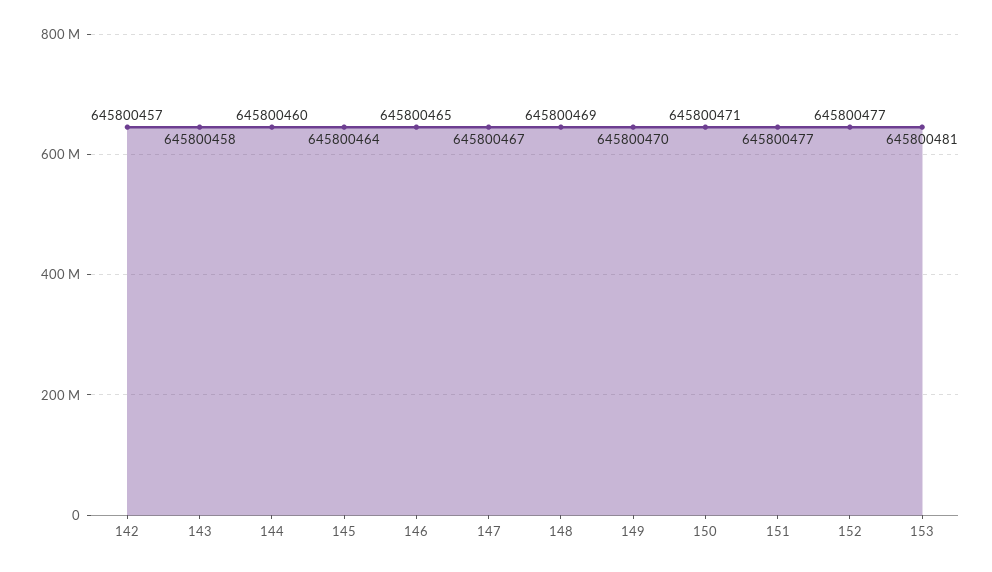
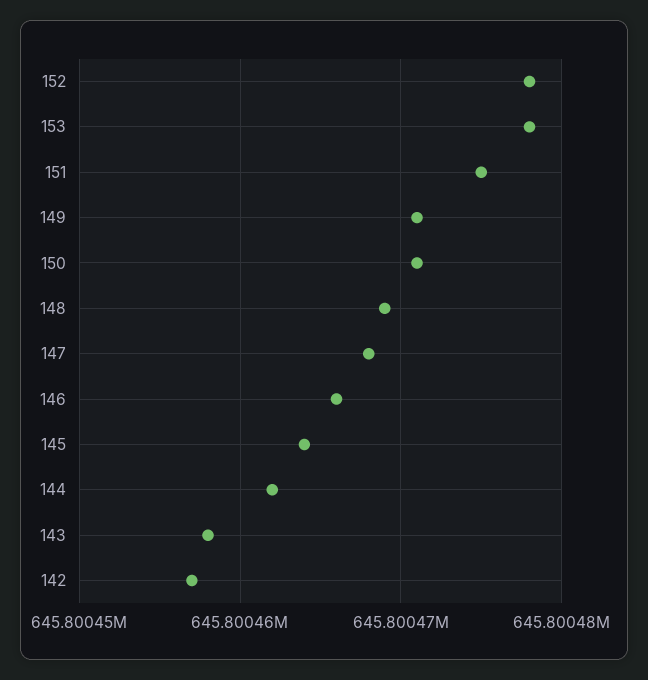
  {
    "142": 645800457,
    "143": 645800458,
-   "144": 645800460,
+   "144": 645800462,
    "145": 645800464,
-   "146": 645800465,
+   "146": 645800466,
-   "147": 645800467,
+   "147": 645800468,
    "148": 645800469,
-   "149": 645800470,
+   "149": 645800471,
    "150": 645800471,
-   "151": 645800477,
+   "151": 645800475,
-   "152": 645800477,
+   "152": 645800478,
-   "153": 645800481
+   "153": 645800478
  }

